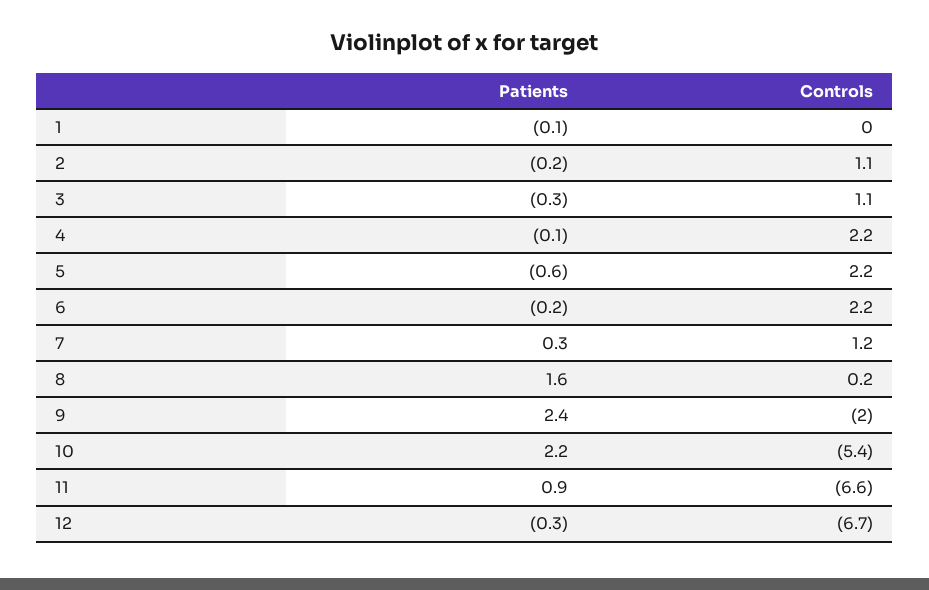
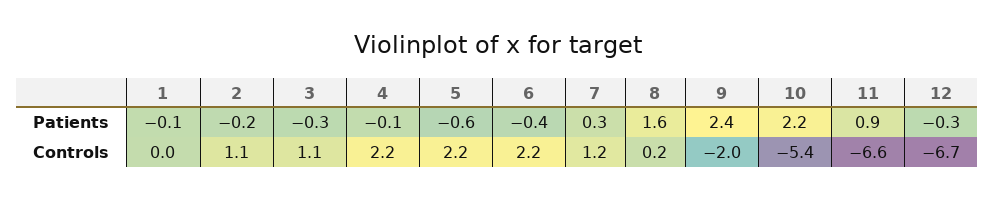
  {
    "Patients": {
      "1": -0.1,
      "2": -0.2,
      "3": -0.3,
      "4": -0.1,
      "5": -0.6,
-     "6": -0.2,
+     "6": -0.4,
      "7": 0.3,
      "8": 1.6,
      "9": 2.4,
      "10": 2.2,
      "11": 0.9,
      "12": -0.3
    },
    "Controls": {
      "1": 0,
      "2": 1.1,
      "3": 1.1,
      "4": 2.2,
      "5": 2.2,
      "6": 2.2,
      "7": 1.2,
      "8": 0.2,
      "9": -2,
      "10": -5.4,
      "11": -6.6,
      "12": -6.7
    }
  }

